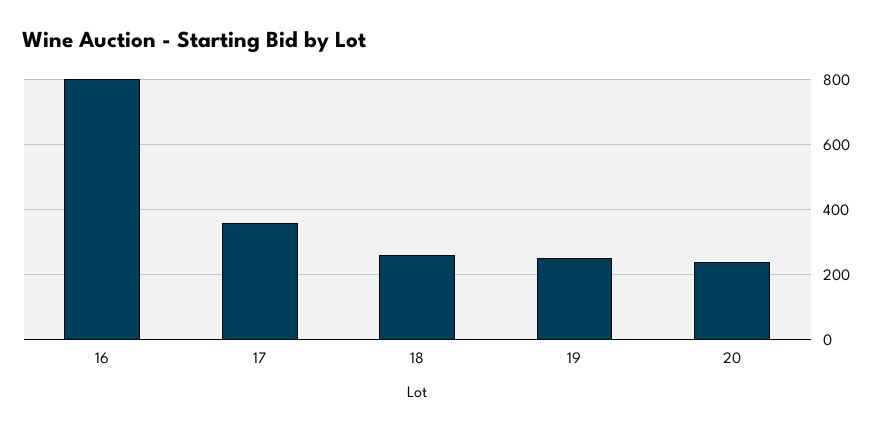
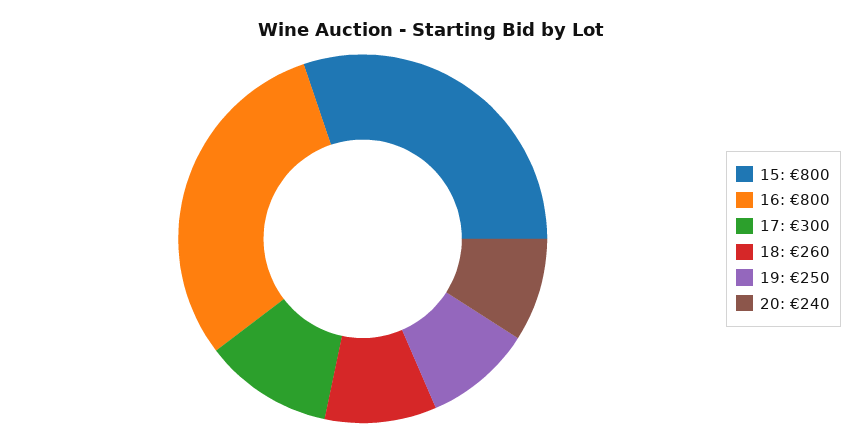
  {
    "16": 800,
-   "17": 360,
+   "17": 300,
    "18": 260,
    "19": 250,
-   "20": 240
+   "20": 240,
+   "15": 800
  }

